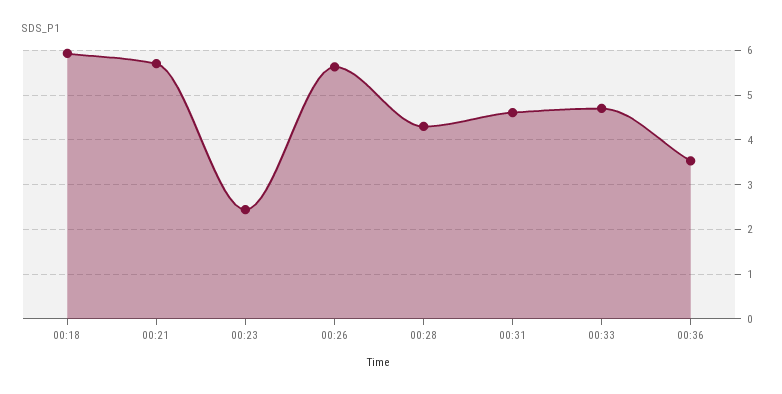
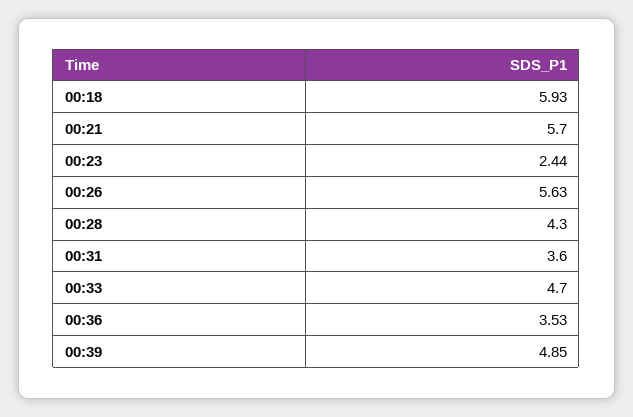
  {
    "00:18": 5.93,
    "00:21": 5.7,
    "00:23": 2.44,
    "00:26": 5.63,
    "00:28": 4.3,
-   "00:31": 4.6,
+   "00:31": 3.6,
    "00:33": 4.7,
-   "00:36": 3.53
+   "00:36": 3.53,
+   "00:39": 4.85
  }

